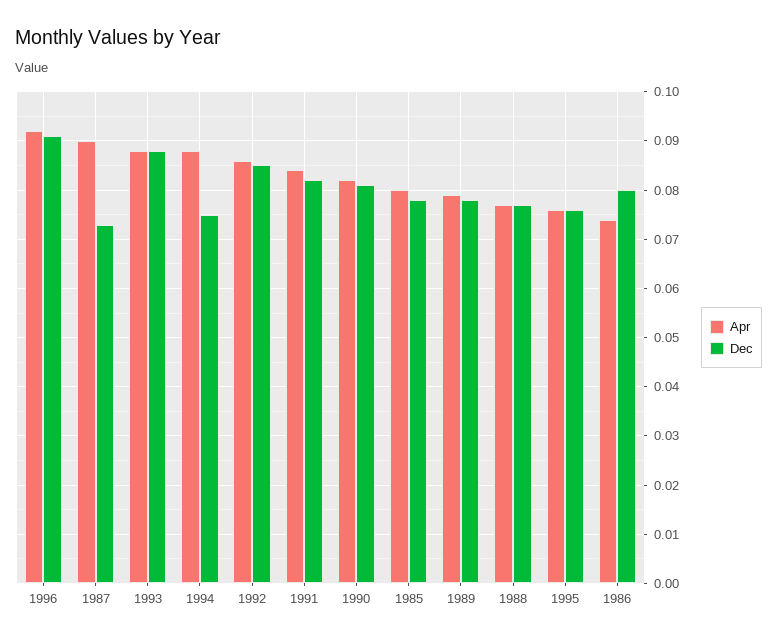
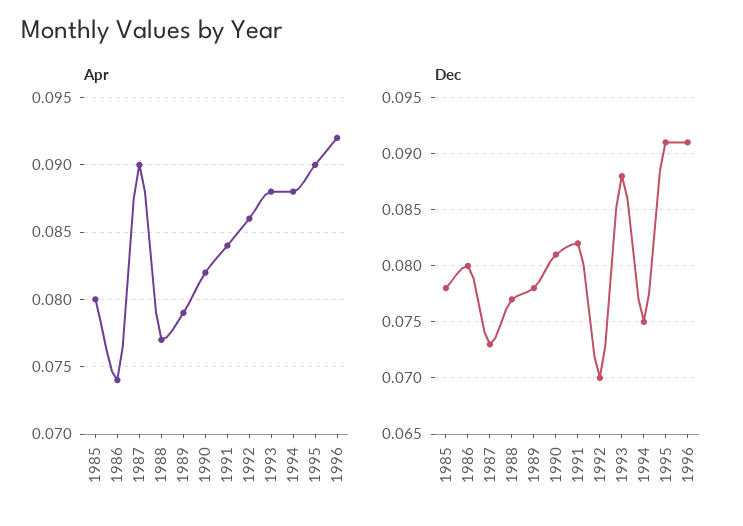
  {
    "Apr": {
      "1996": 0.092,
      "1987": 0.09,
      "1993": 0.088,
      "1994": 0.088,
      "1992": 0.086,
      "1991": 0.084,
      "1990": 0.082,
      "1985": 0.08,
      "1989": 0.079,
      "1988": 0.077,
-     "1995": 0.075,
+     "1995": 0.09,
      "1986": 0.074
    },
    "Dec": {
      "1996": 0.091,
      "1987": 0.073,
      "1993": 0.088,
      "1994": 0.075,
-     "1992": 0.085,
+     "1992": 0.07,
      "1991": 0.082,
      "1990": 0.081,
      "1985": 0.078,
      "1989": 0.078,
      "1988": 0.077,
-     "1995": 0.075,
+     "1995": 0.091,
      "1986": 0.08
    }
  }

